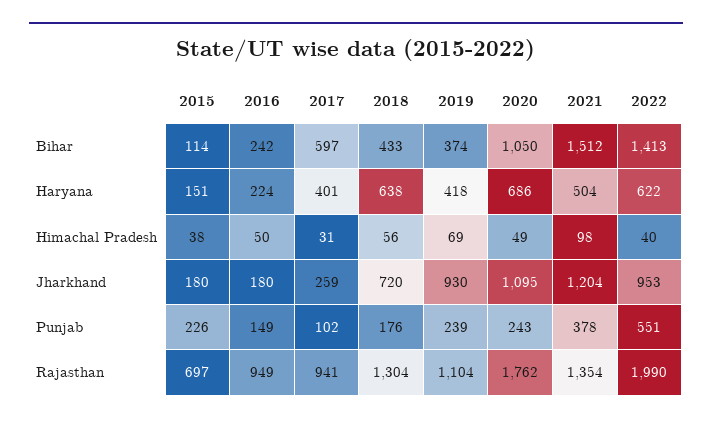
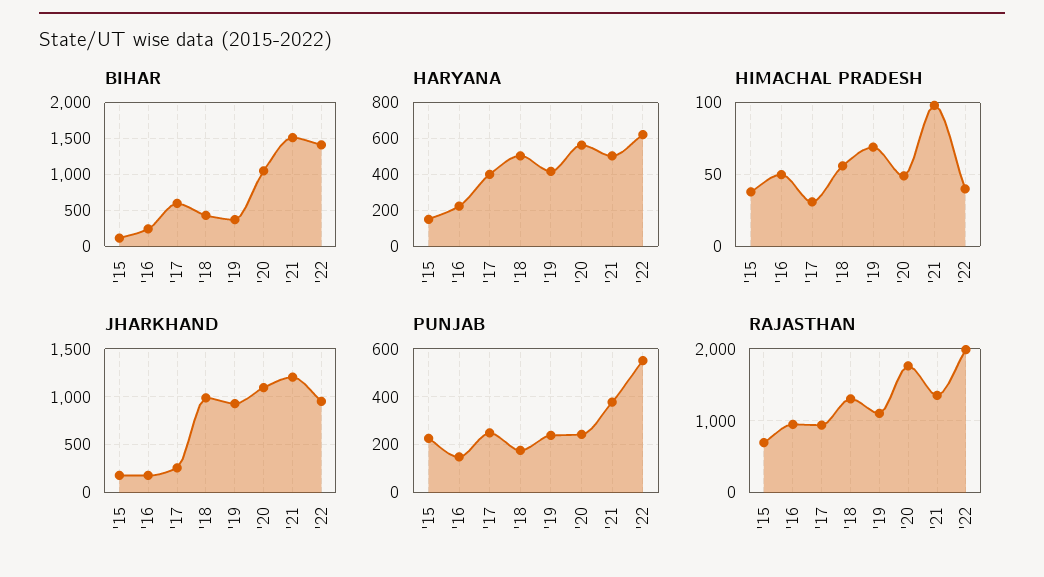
  {
    "Bihar": {
      "2015": 114,
      "2016": 242,
      "2017": 597,
      "2018": 433,
      "2019": 374,
      "2020": 1050,
      "2021": 1512,
      "2022": 1413
    },
    "Haryana": {
      "2015": 151,
      "2016": 224,
      "2017": 401,
-     "2018": 638,
+     "2018": 500,
      "2019": 418,
-     "2020": 686,
+     "2020": 550,
      "2021": 504,
      "2022": 622
    },
    "Himachal Pradesh": {
      "2015": 38,
      "2016": 50,
      "2017": 31,
      "2018": 56,
      "2019": 69,
      "2020": 49,
      "2021": 98,
      "2022": 40
    },
    "Jharkhand": {
      "2015": 180,
      "2016": 180,
      "2017": 259,
-     "2018": 720,
+     "2018": 1000,
      "2019": 930,
      "2020": 1095,
      "2021": 1204,
      "2022": 953
    },
    "Punjab": {
      "2015": 226,
      "2016": 149,
-     "2017": 102,
+     "2017": 250,
      "2018": 176,
      "2019": 239,
      "2020": 243,
      "2021": 378,
      "2022": 551
    },
    "Rajasthan": {
      "2015": 697,
      "2016": 949,
      "2017": 941,
      "2018": 1304,
      "2019": 1104,
      "2020": 1762,
      "2021": 1354,
      "2022": 1990
    }
  }

